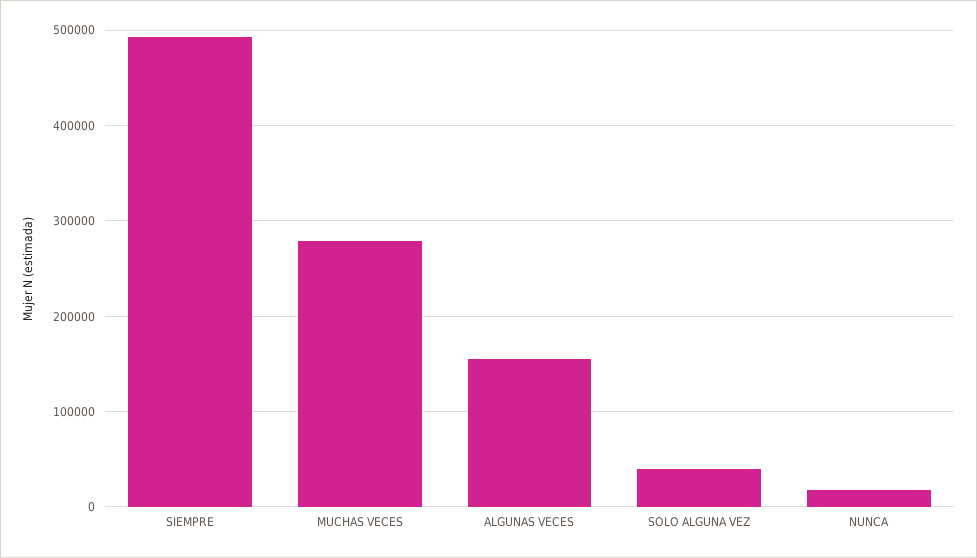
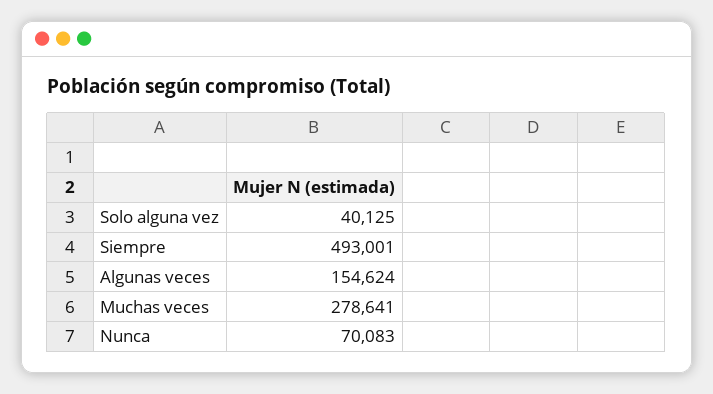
  {
    "SIEMPRE": 493001,
    "MUCHAS VECES": 278641,
    "ALGUNAS VECES": 154624,
    "SOLO ALGUNA VEZ": 40125,
-   "NUNCA": 20000
+   "NUNCA": 70083
  }

